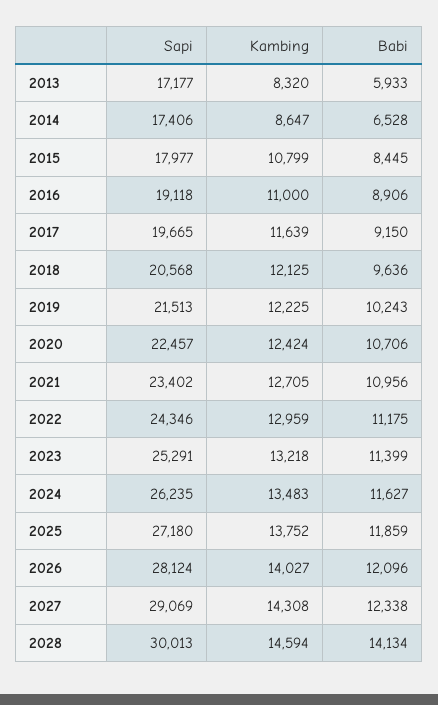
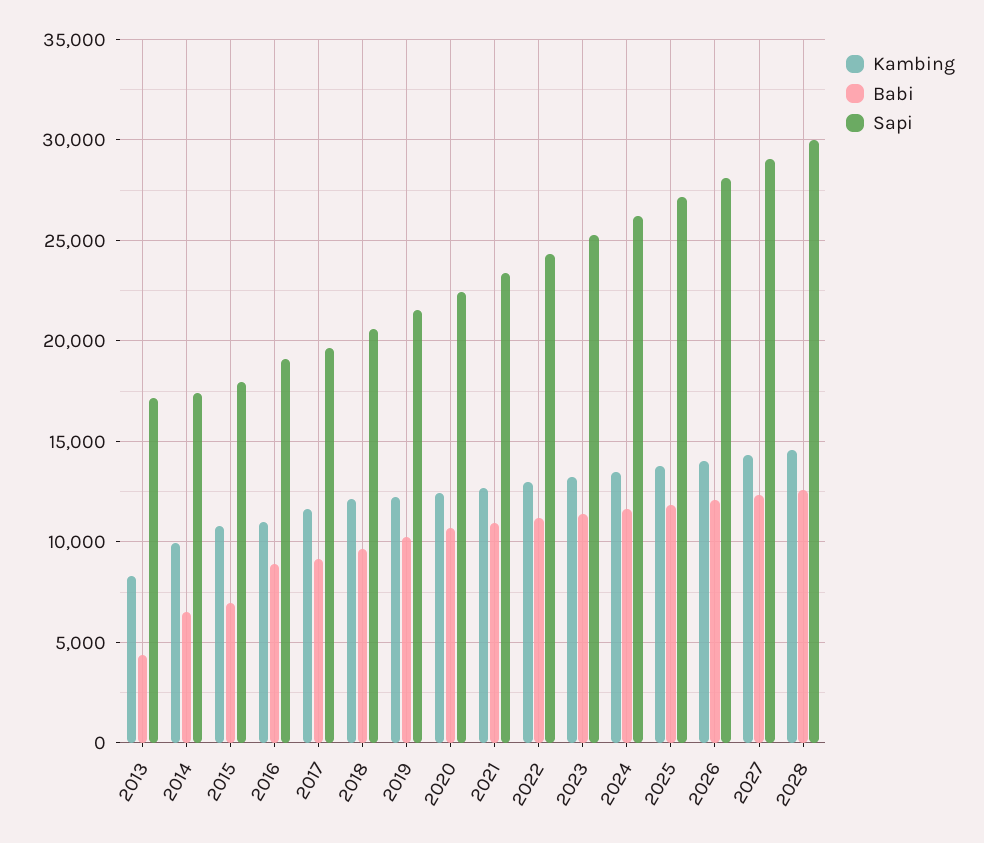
  {
    "Sapi": {
      "2013": 17177,
      "2014": 17406,
      "2015": 17977,
      "2016": 19118,
      "2017": 19665,
      "2018": 20568,
      "2019": 21513,
      "2020": 22457,
      "2021": 23402,
      "2022": 24346,
      "2023": 25291,
      "2024": 26235,
      "2025": 27180,
      "2026": 28124,
      "2027": 29069,
      "2028": 30013
    },
    "Kambing": {
      "2013": 8320,
-     "2014": 8647,
+     "2014": 10000,
      "2015": 10799,
      "2016": 11000,
      "2017": 11639,
      "2018": 12125,
      "2019": 12225,
      "2020": 12424,
      "2021": 12705,
      "2022": 12959,
      "2023": 13218,
      "2024": 13483,
      "2025": 13752,
      "2026": 14027,
      "2027": 14308,
      "2028": 14594
    },
    "Babi": {
-     "2013": 5933,
+     "2013": 4500,
      "2014": 6528,
-     "2015": 8445,
+     "2015": 7000,
      "2016": 8906,
      "2017": 9150,
      "2018": 9636,
      "2019": 10243,
      "2020": 10706,
      "2021": 10956,
      "2022": 11175,
      "2023": 11399,
      "2024": 11627,
      "2025": 11859,
      "2026": 12096,
      "2027": 12338,
-     "2028": 14134
+     "2028": 12500
    }
  }

